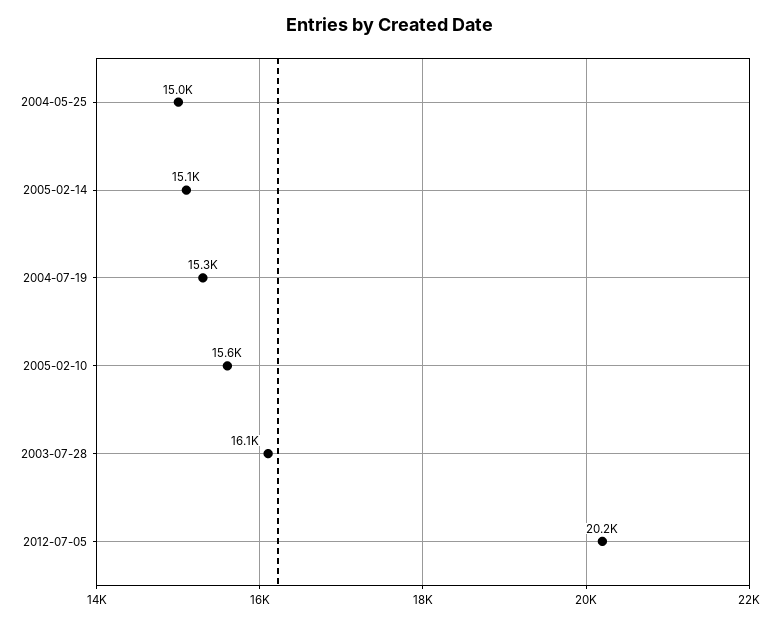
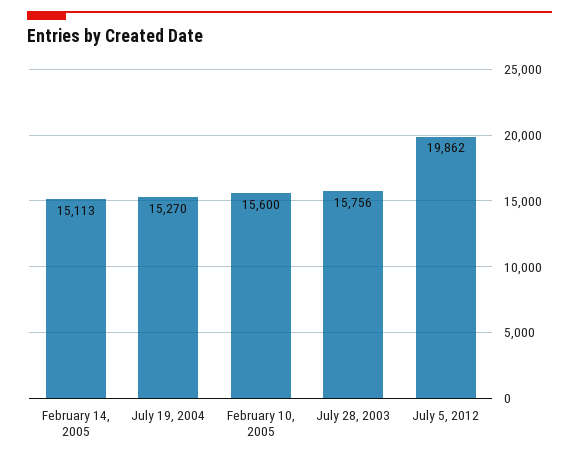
  {
-   "2004-05-25": 15000,
    "2005-02-14": 15113,
    "2004-07-19": 15270,
    "2005-02-10": 15600,
-   "2003-07-28": 16100,
+   "2003-07-28": 15756,
-   "2012-07-05": 20200
+   "2012-07-05": 19862
  }

